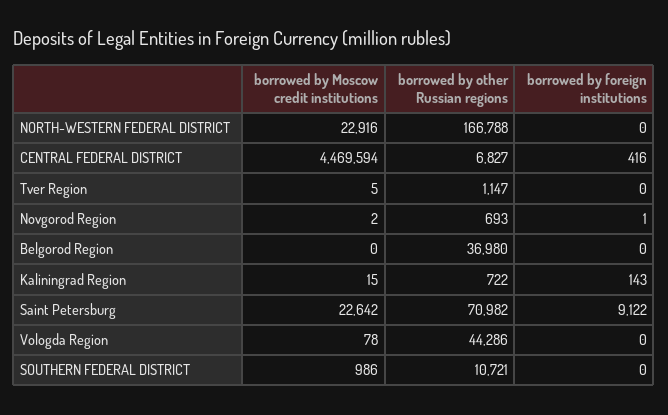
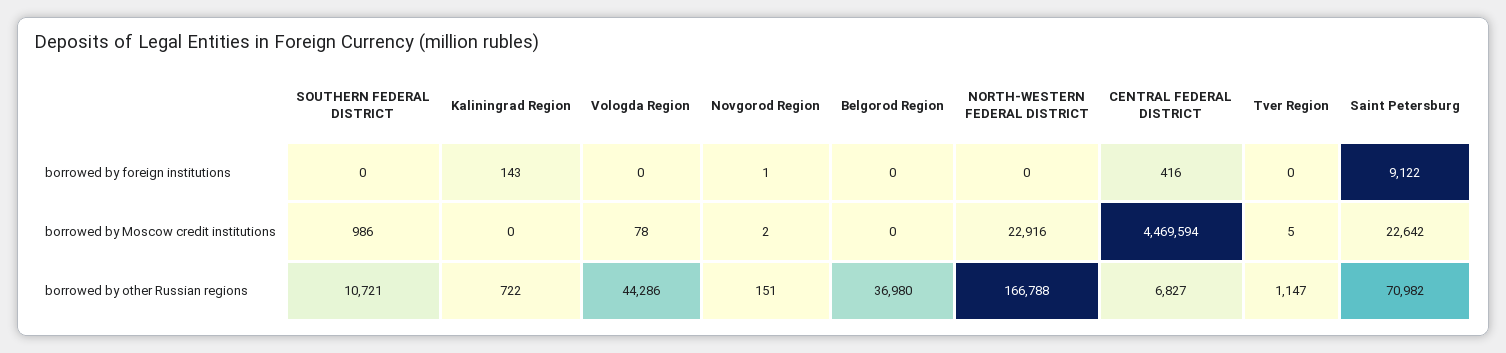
  {
    "borrowed by Moscow credit institutions": {
      "NORTH-WESTERN FEDERAL DISTRICT": 22916,
      "CENTRAL FEDERAL DISTRICT": 4469594,
      "Tver Region": 5,
      "Novgorod Region": 2,
      "Belgorod Region": 0,
-     "Kaliningrad Region": 15,
+     "Kaliningrad Region": 0,
      "Saint Petersburg": 22642,
      "Vologda Region": 78,
      "SOUTHERN FEDERAL DISTRICT": 986
    },
    "borrowed by other Russian regions": {
      "NORTH-WESTERN FEDERAL DISTRICT": 166788,
      "CENTRAL FEDERAL DISTRICT": 6827,
      "Tver Region": 1147,
-     "Novgorod Region": 693,
+     "Novgorod Region": 151,
      "Belgorod Region": 36980,
      "Kaliningrad Region": 722,
      "Saint Petersburg": 70982,
      "Vologda Region": 44286,
      "SOUTHERN FEDERAL DISTRICT": 10721
    },
    "borrowed by foreign institutions": {
      "NORTH-WESTERN FEDERAL DISTRICT": 0,
      "CENTRAL FEDERAL DISTRICT": 416,
      "Tver Region": 0,
      "Novgorod Region": 1,
      "Belgorod Region": 0,
      "Kaliningrad Region": 143,
      "Saint Petersburg": 9122,
      "Vologda Region": 0,
      "SOUTHERN FEDERAL DISTRICT": 0
    }
  }

